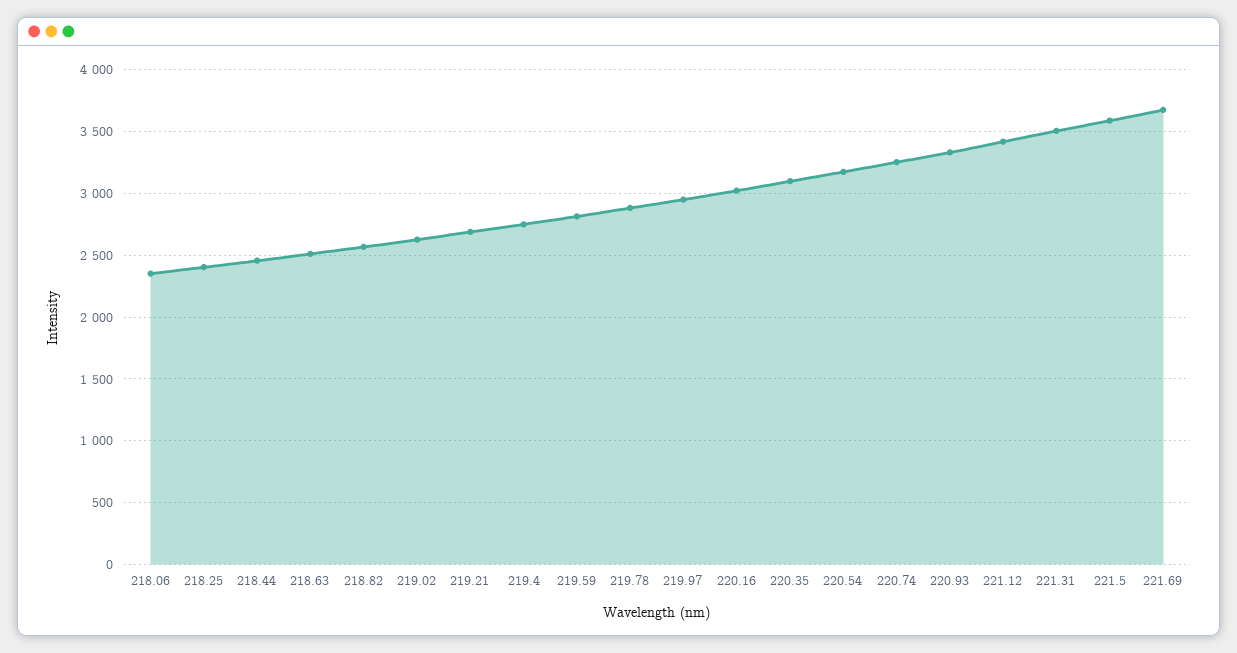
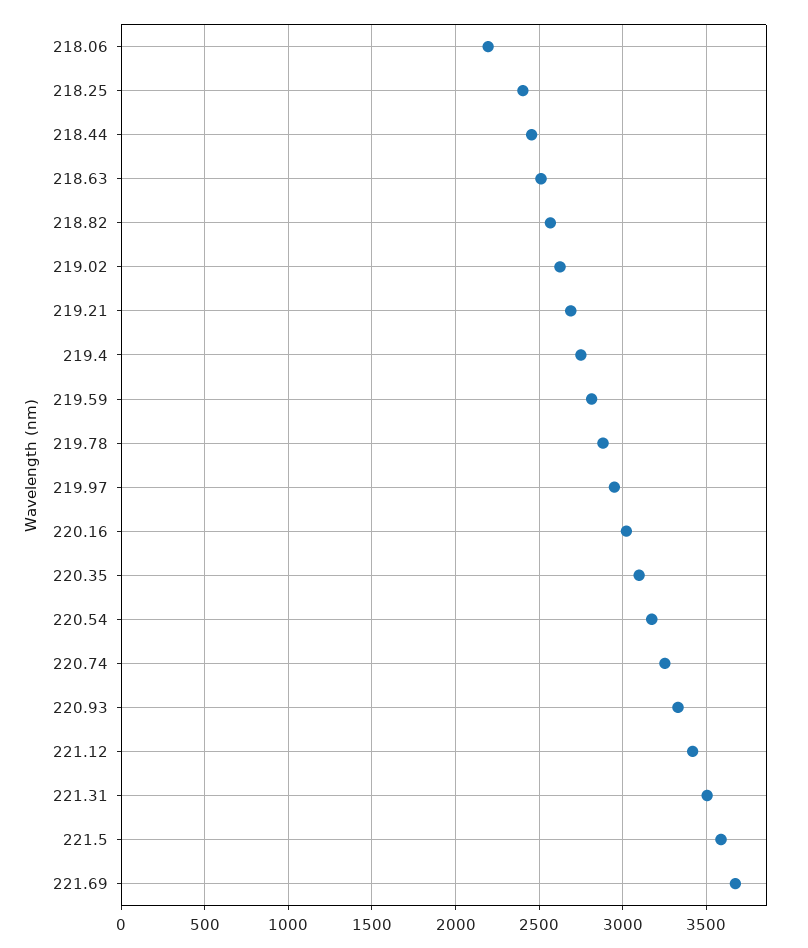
  {
-   "218.06": 2350,
+   "218.06": 2200,
    "218.25": 2400,
    "218.44": 2450,
    "218.63": 2500,
    "218.82": 2550,
    "219.02": 2650,
    "219.21": 2700,
    "219.4": 2750,
    "219.59": 2800,
    "219.78": 2900,
    "219.97": 2950,
    "220.16": 3000,
    "220.35": 3100,
    "220.54": 3150,
    "220.74": 3250,
    "220.93": 3350,
    "221.12": 3400,
    "221.31": 3500,
    "221.5": 3600,
    "221.69": 3650
  }

